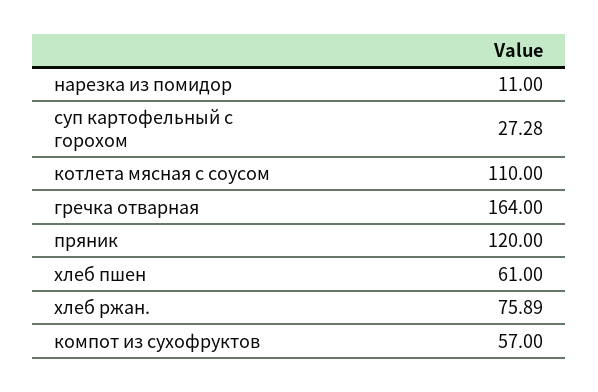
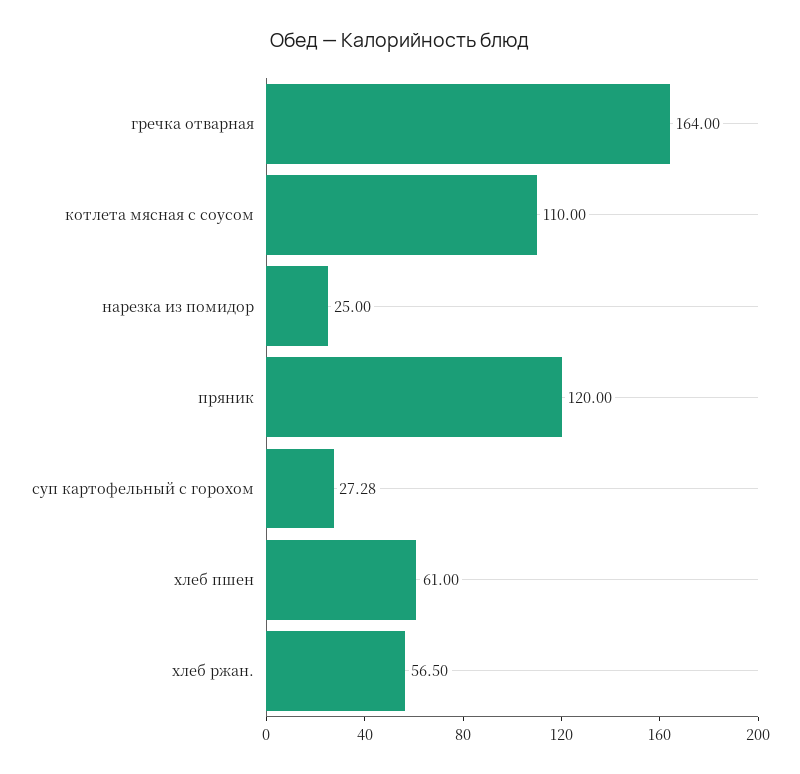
  {
-   "нарезка из помидор": 11,
+   "нарезка из помидор": 25,
    "суп картофельный с горохом": 27.28,
    "котлета мясная с соусом": 110,
    "гречка отварная": 164,
    "пряник": 120,
    "хлеб пшен": 61,
-   "хлеб ржан.": 75.89,
+   "хлеб ржан.": 56.5
-   "компот из сухофруктов": 57
  }

